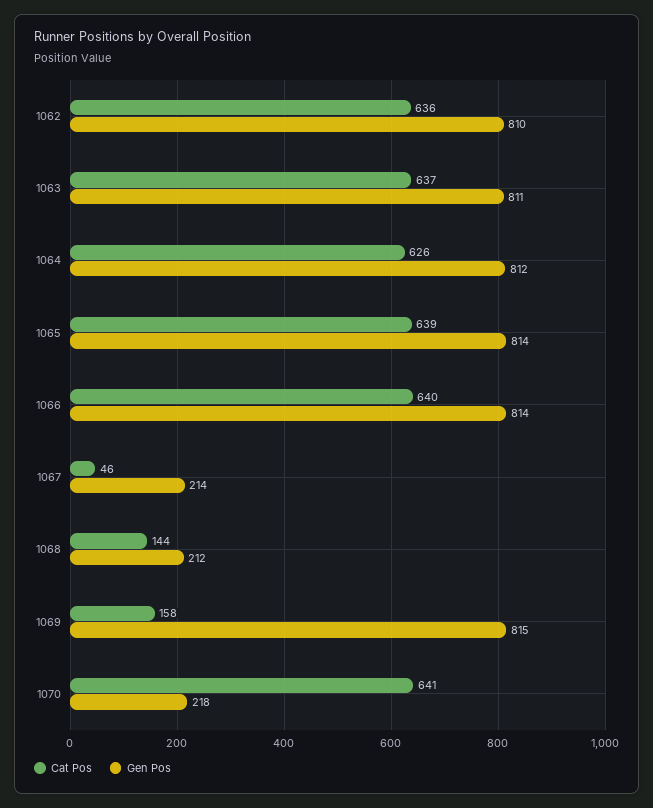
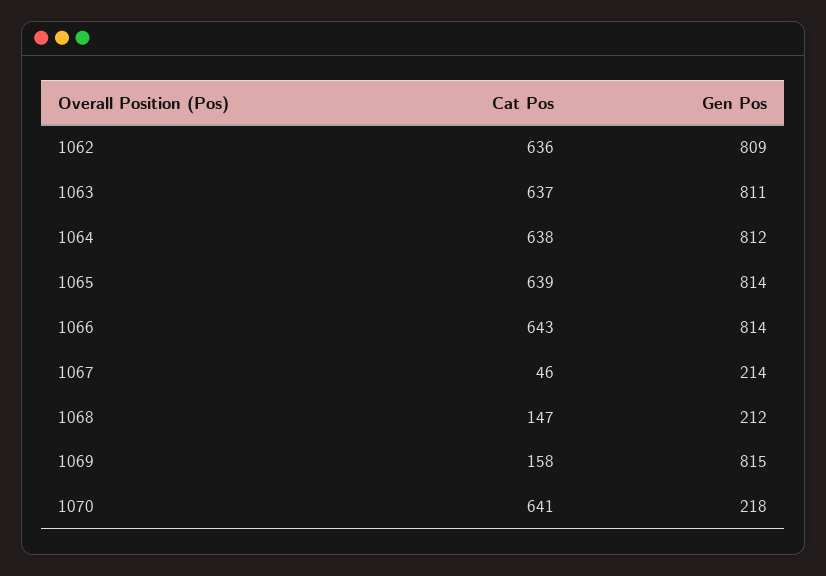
  {
    "Cat Pos": {
      "1062": 636,
      "1063": 637,
-     "1064": 626,
+     "1064": 638,
      "1065": 639,
-     "1066": 640,
+     "1066": 643,
      "1067": 46,
-     "1068": 144,
+     "1068": 147,
      "1069": 158,
      "1070": 641
    },
    "Gen Pos": {
-     "1062": 810,
+     "1062": 809,
      "1063": 811,
      "1064": 812,
      "1065": 814,
      "1066": 814,
      "1067": 214,
      "1068": 212,
      "1069": 815,
      "1070": 218
    }
  }

